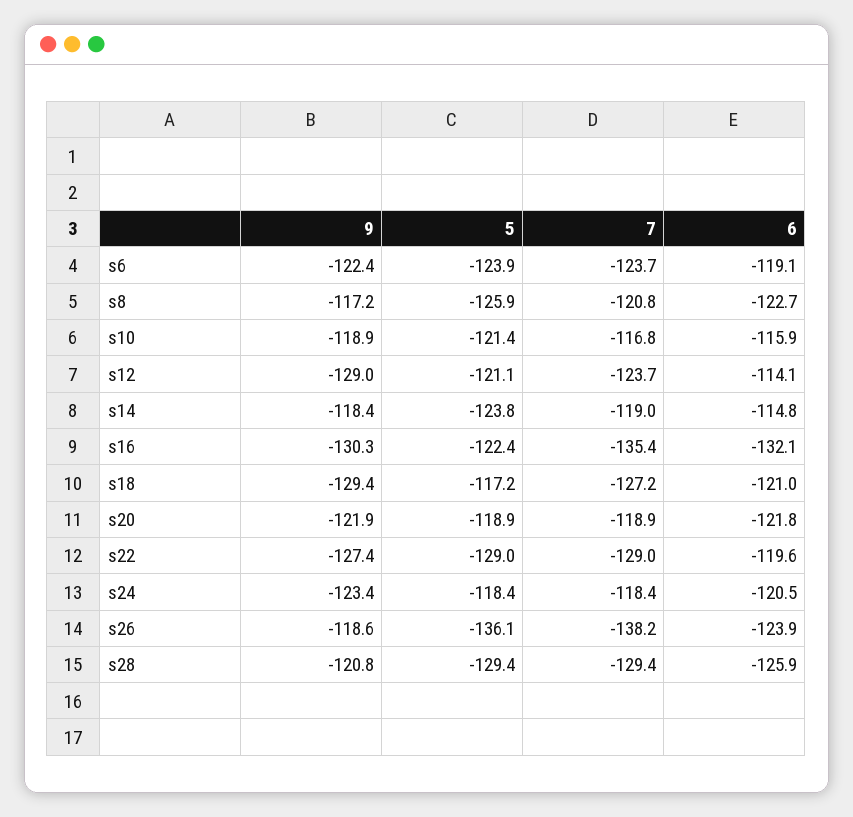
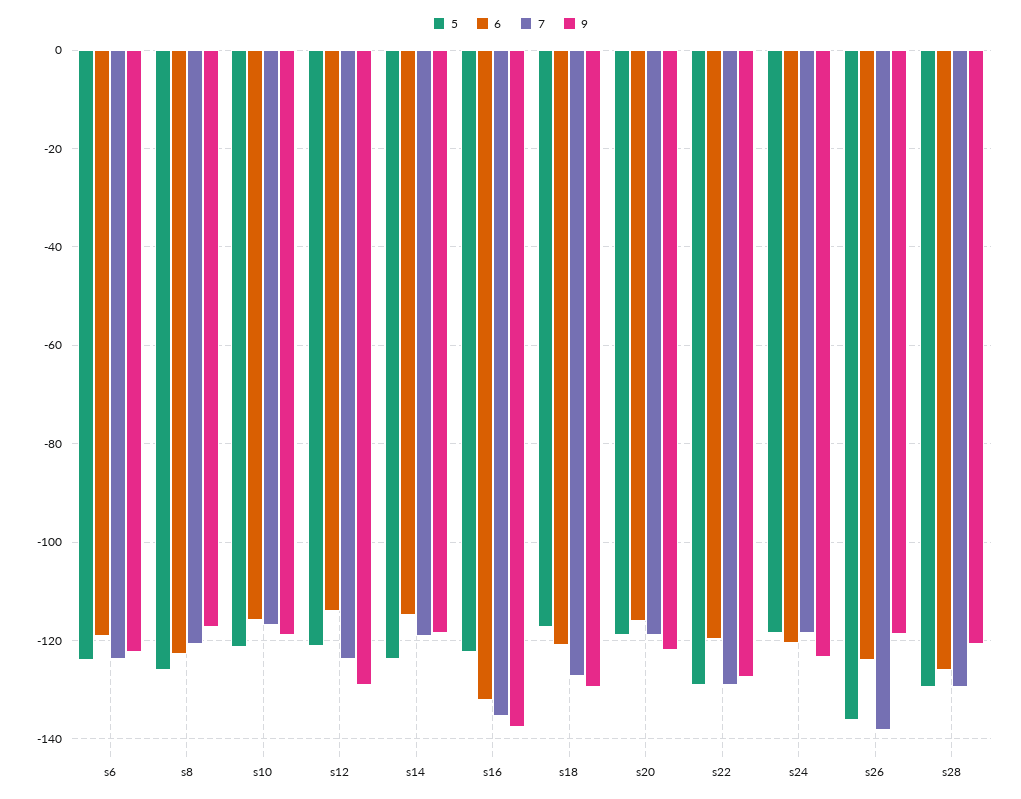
  {
    "9": {
      "s6": -122.4,
      "s8": -117.2,
      "s10": -118.9,
      "s12": -129,
      "s14": -118.4,
-     "s16": -130.3,
+     "s16": -138,
      "s18": -129.4,
      "s20": -121.9,
      "s22": -127.4,
      "s24": -123.4,
      "s26": -118.6,
      "s28": -120.8
    },
    "5": {
      "s6": -123.9,
      "s8": -125.9,
      "s10": -121.4,
      "s12": -121.1,
      "s14": -123.8,
      "s16": -122.4,
      "s18": -117.2,
      "s20": -118.9,
      "s22": -129,
      "s24": -118.4,
      "s26": -136.1,
      "s28": -129.4
    },
    "7": {
      "s6": -123.7,
      "s8": -120.8,
      "s10": -116.8,
      "s12": -123.7,
      "s14": -119,
      "s16": -135.4,
      "s18": -127.2,
      "s20": -118.9,
      "s22": -129,
      "s24": -118.4,
      "s26": -138.2,
      "s28": -129.4
    },
    "6": {
      "s6": -119.1,
      "s8": -122.7,
      "s10": -115.9,
      "s12": -114.1,
      "s14": -114.8,
      "s16": -132.1,
      "s18": -121,
-     "s20": -121.8,
+     "s20": -116,
      "s22": -119.6,
      "s24": -120.5,
      "s26": -123.9,
      "s28": -125.9
    }
  }

